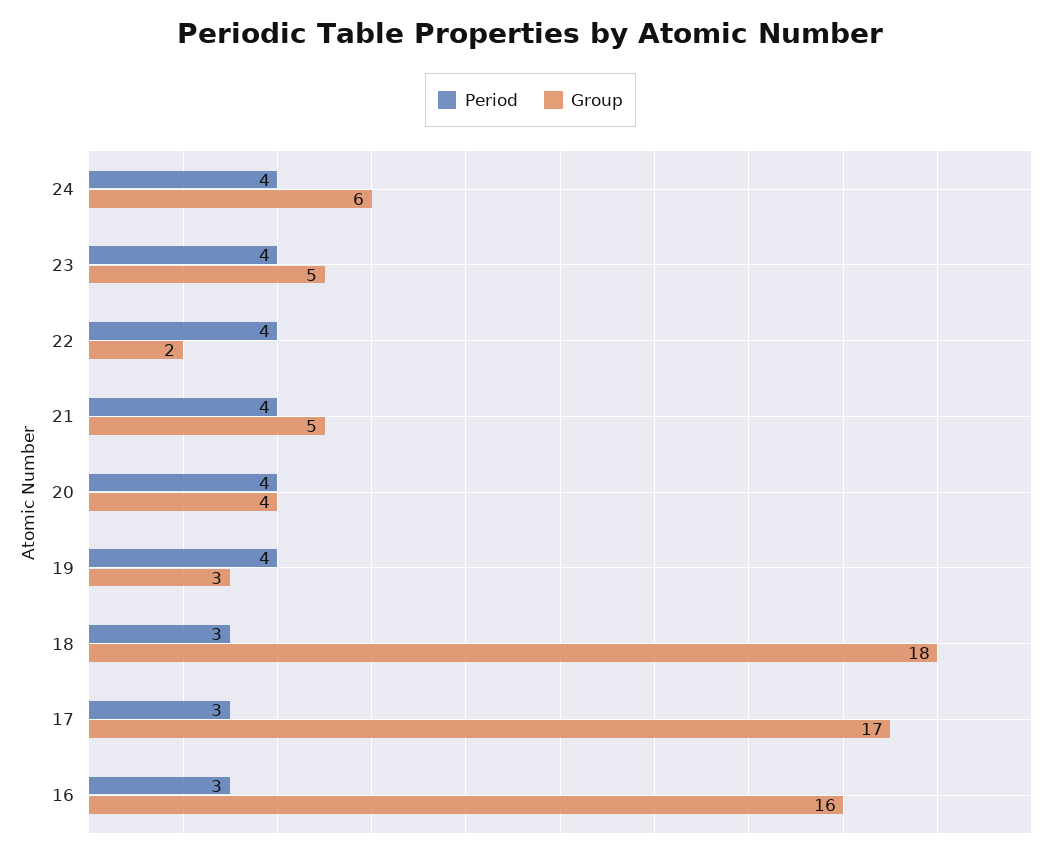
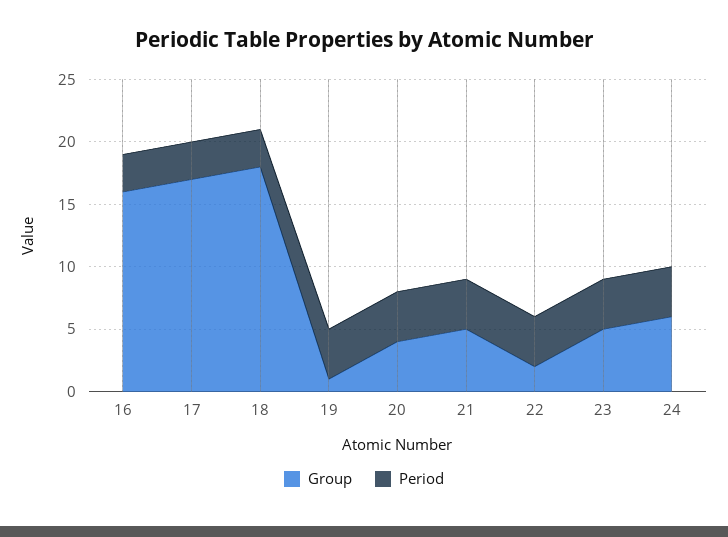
  {
    "Period": {
      "24": 4,
      "23": 4,
      "22": 4,
      "21": 4,
      "20": 4,
      "19": 4,
      "18": 3,
      "17": 3,
      "16": 3
    },
    "Group": {
      "24": 6,
      "23": 5,
      "22": 2,
      "21": 5,
      "20": 4,
-     "19": 3,
+     "19": 1,
      "18": 18,
      "17": 17,
      "16": 16
    }
  }

